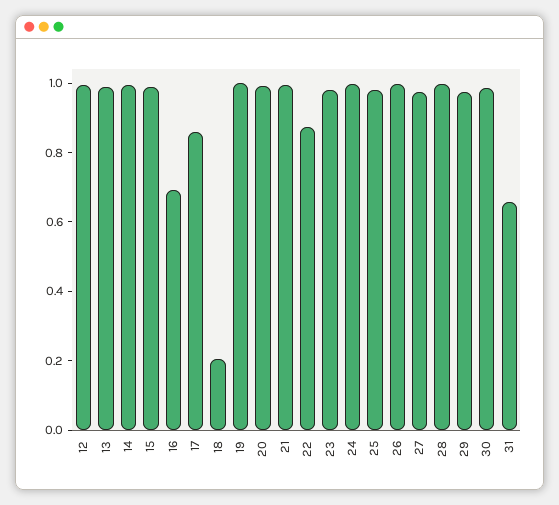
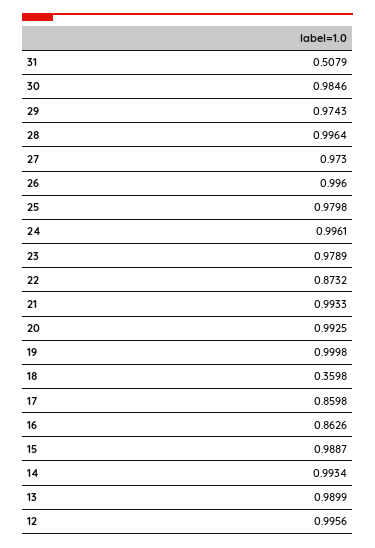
  {
    "12": 0.9956,
    "13": 0.9899,
    "14": 0.9934,
    "15": 0.9887,
-   "16": 0.7,
+   "16": 0.8626,
    "17": 0.8598,
-   "18": 0.2,
+   "18": 0.3598,
    "19": 0.9998,
    "20": 0.9925,
    "21": 0.9933,
    "22": 0.8732,
    "23": 0.9789,
    "24": 0.9961,
    "25": 0.9798,
    "26": 0.996,
    "27": 0.973,
    "28": 0.9964,
    "29": 0.9743,
    "30": 0.9846,
-   "31": 0.65
+   "31": 0.5079
  }

